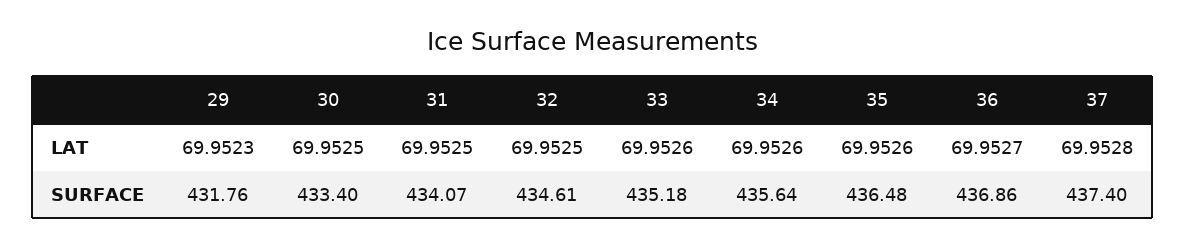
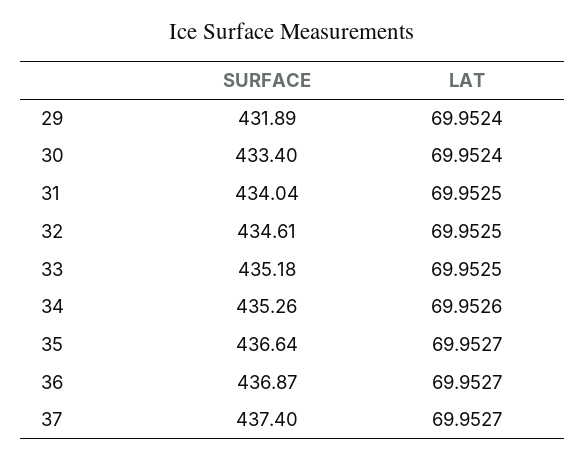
  {
    "29": {
-     "LAT": 69.9523,
+     "LAT": 69.9524,
-     "SURFACE": 431.76
+     "SURFACE": 431.89
    },
    "30": {
-     "LAT": 69.9525,
+     "LAT": 69.9524,
      "SURFACE": 433.4
    },
    "31": {
      "LAT": 69.9525,
-     "SURFACE": 434.07
+     "SURFACE": 434.04
    },
    "32": {
      "LAT": 69.9525,
      "SURFACE": 434.61
    },
    "33": {
-     "LAT": 69.9526,
+     "LAT": 69.9525,
      "SURFACE": 435.18
    },
    "34": {
      "LAT": 69.9526,
-     "SURFACE": 435.64
+     "SURFACE": 435.26
    },
    "35": {
-     "LAT": 69.9526,
+     "LAT": 69.9527,
-     "SURFACE": 436.48
+     "SURFACE": 436.64
    },
    "36": {
      "LAT": 69.9527,
-     "SURFACE": 436.86
+     "SURFACE": 436.87
    },
    "37": {
-     "LAT": 69.9528,
+     "LAT": 69.9527,
      "SURFACE": 437.4
    }
  }

